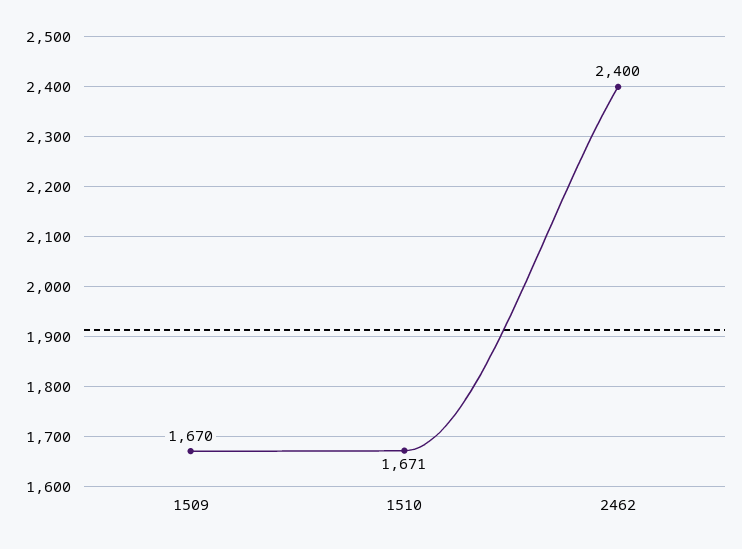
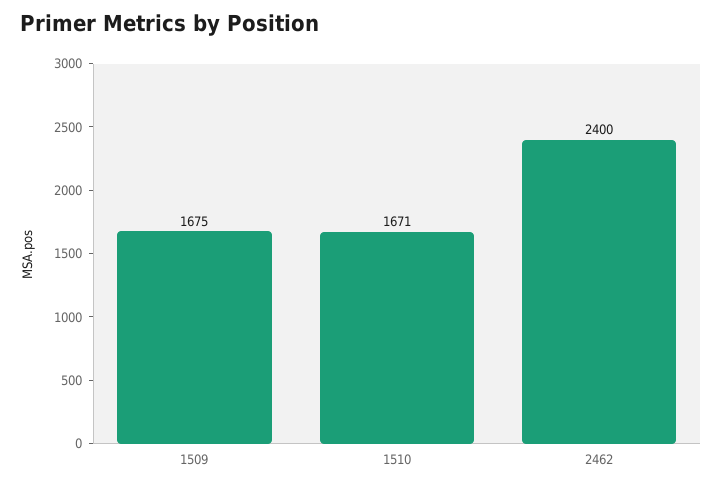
  {
-   "1509": 1670,
+   "1509": 1675,
    "1510": 1671,
    "2462": 2400
  }

